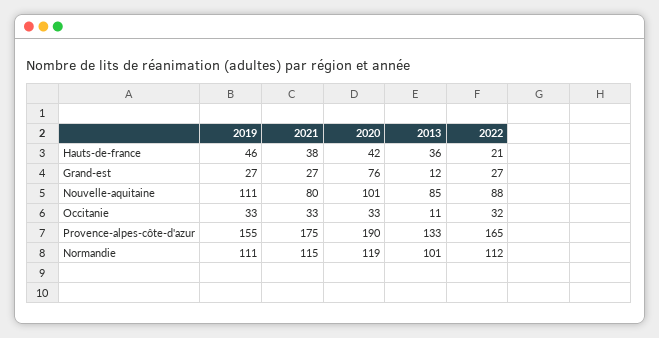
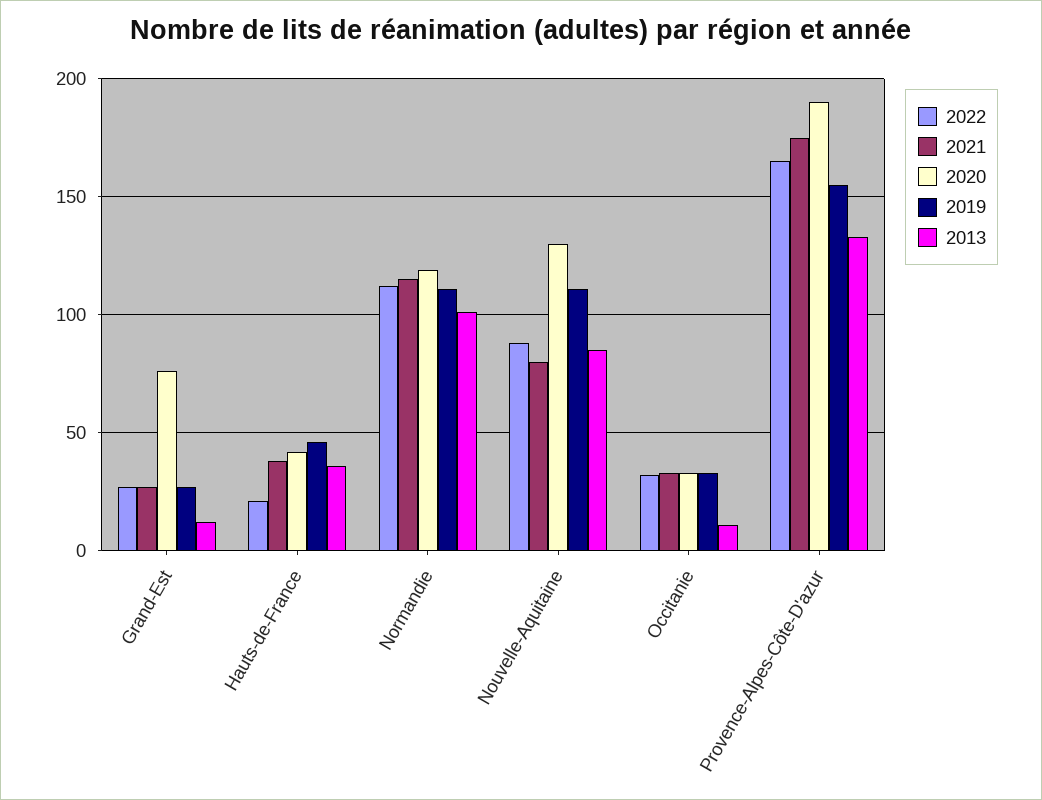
  {
    "2019": {
      "Hauts-de-france": 46,
      "Grand-est": 27,
      "Nouvelle-aquitaine": 111,
      "Occitanie": 33,
      "Provence-alpes-côte-d'azur": 155,
      "Normandie": 111
    },
    "2021": {
      "Hauts-de-france": 38,
      "Grand-est": 27,
      "Nouvelle-aquitaine": 80,
      "Occitanie": 33,
      "Provence-alpes-côte-d'azur": 175,
      "Normandie": 115
    },
    "2020": {
      "Hauts-de-france": 42,
      "Grand-est": 76,
-     "Nouvelle-aquitaine": 101,
+     "Nouvelle-aquitaine": 130,
      "Occitanie": 33,
      "Provence-alpes-côte-d'azur": 190,
      "Normandie": 119
    },
    "2013": {
      "Hauts-de-france": 36,
      "Grand-est": 12,
      "Nouvelle-aquitaine": 85,
      "Occitanie": 11,
      "Provence-alpes-côte-d'azur": 133,
      "Normandie": 101
    },
    "2022": {
      "Hauts-de-france": 21,
      "Grand-est": 27,
      "Nouvelle-aquitaine": 88,
      "Occitanie": 32,
      "Provence-alpes-côte-d'azur": 165,
      "Normandie": 112
    }
  }

